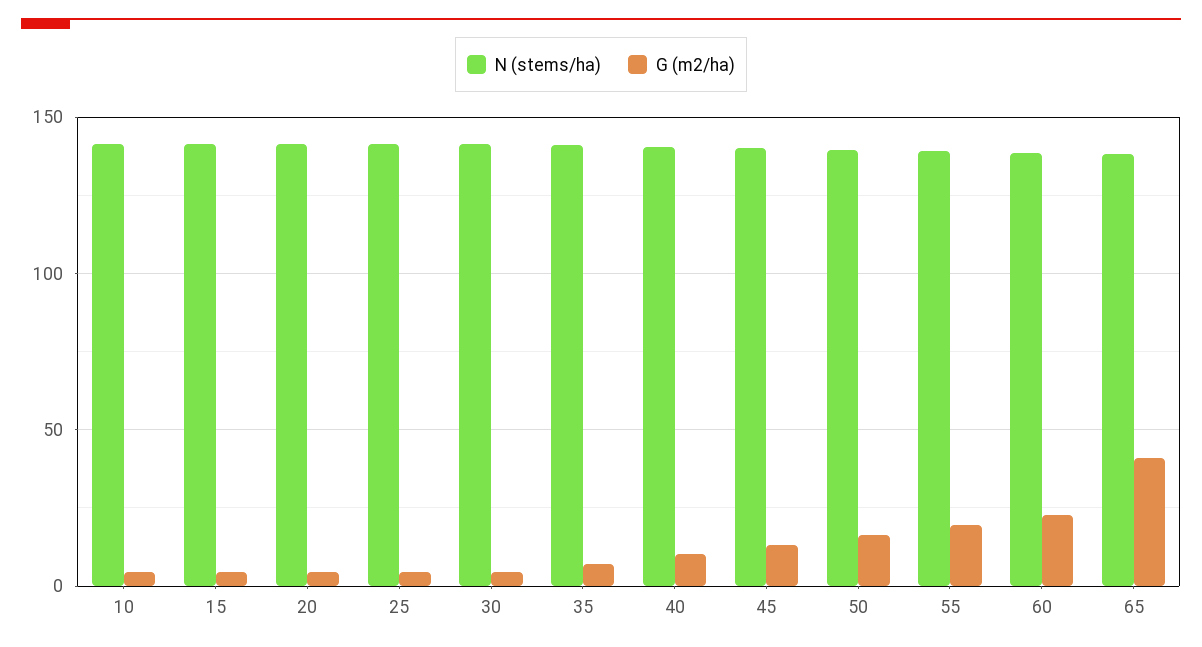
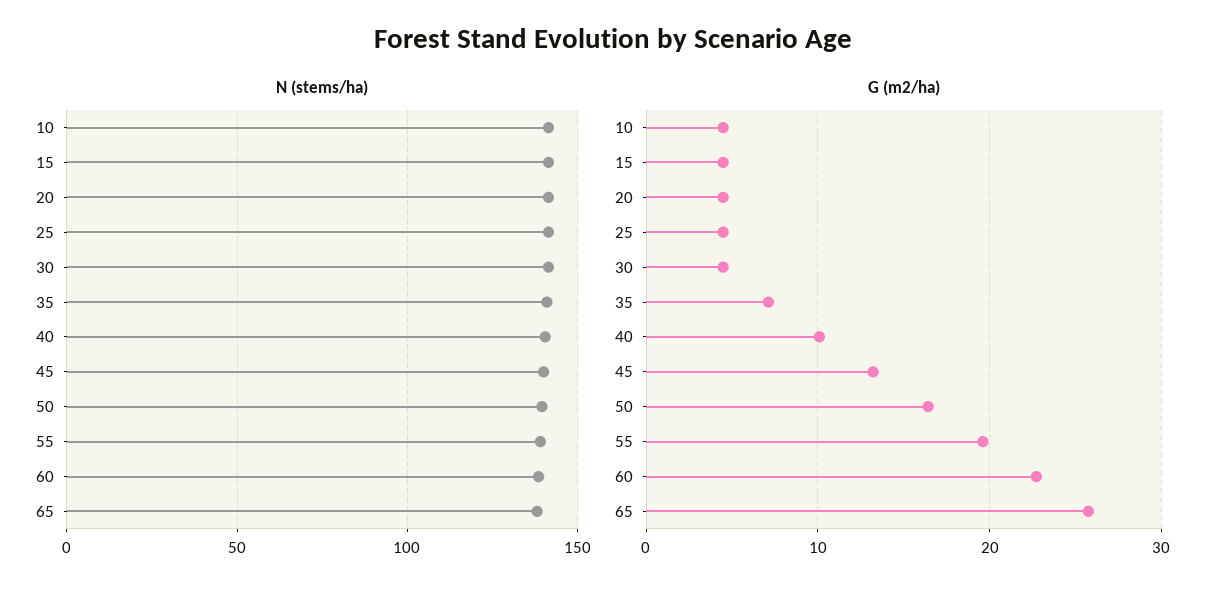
  {
    "N (stems/ha)": {
      "10": 140,
      "15": 140,
      "20": 140,
      "25": 140,
      "30": 140,
      "35": 140,
      "40": 140,
      "45": 140,
      "50": 140,
      "55": 140,
      "60": 140,
      "65": 140
    },
    "G (m2/ha)": {
      "10": 4,
      "15": 4,
      "20": 4,
      "25": 4,
      "30": 4,
      "35": 7,
      "40": 10,
      "45": 13,
      "50": 16,
      "55": 20,
      "60": 23,
-     "65": 40
+     "65": 26
    }
  }

